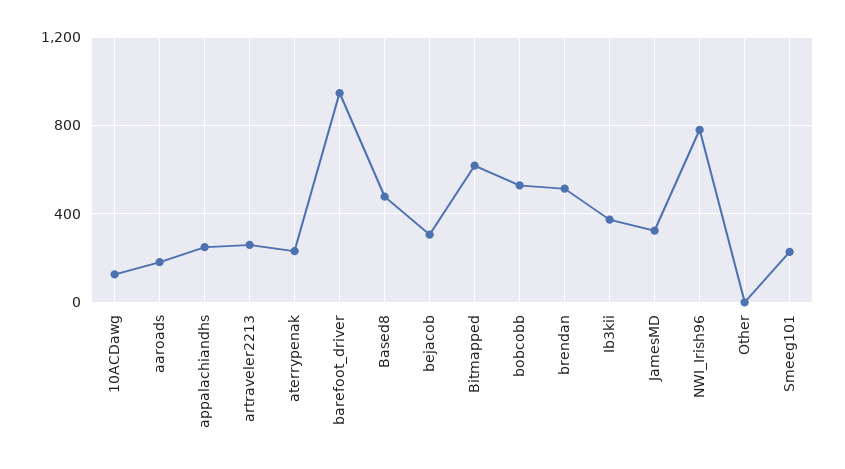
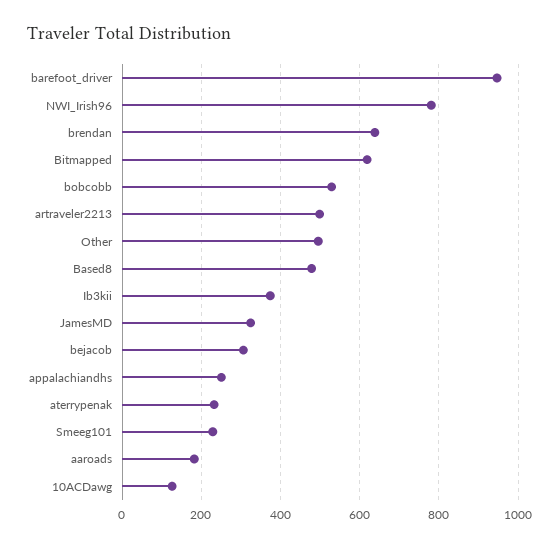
  {
    "10ACDawg": 120,
    "aaroads": 180,
    "appalachiandhs": 260,
-   "artraveler2213": 250,
+   "artraveler2213": 500,
    "aterrypenak": 240,
    "barefoot_driver": 940,
    "Based8": 480,
    "bejacob": 300,
    "Bitmapped": 620,
    "bobcobb": 520,
-   "brendan": 500,
+   "brendan": 640,
    "Ib3kii": 380,
    "JamesMD": 320,
    "NWI_Irish96": 780,
-   "Other": 0,
+   "Other": 500,
    "Smeeg101": 220
  }

